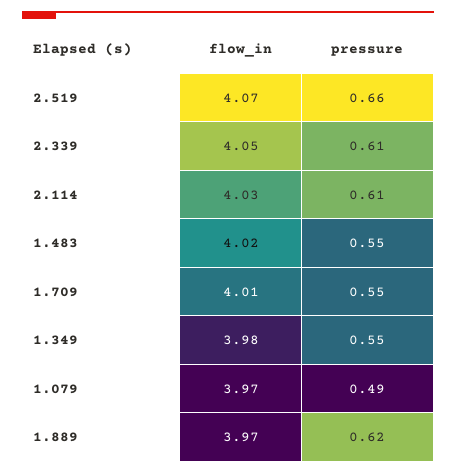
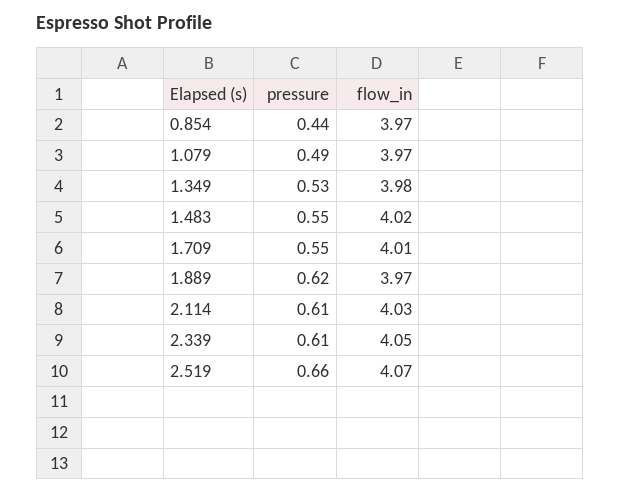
  {
    "flow_in": {
      "2.519": 4.07,
      "2.339": 4.05,
      "2.114": 4.03,
      "1.483": 4.02,
      "1.709": 4.01,
      "1.349": 3.98,
      "1.079": 3.97,
-     "1.889": 3.97
+     "1.889": 3.97,
+     "0.854": 3.97
    },
    "pressure": {
      "2.519": 0.66,
      "2.339": 0.61,
      "2.114": 0.61,
      "1.483": 0.55,
      "1.709": 0.55,
-     "1.349": 0.55,
+     "1.349": 0.53,
      "1.079": 0.49,
-     "1.889": 0.62
+     "1.889": 0.62,
+     "0.854": 0.44
    }
  }

